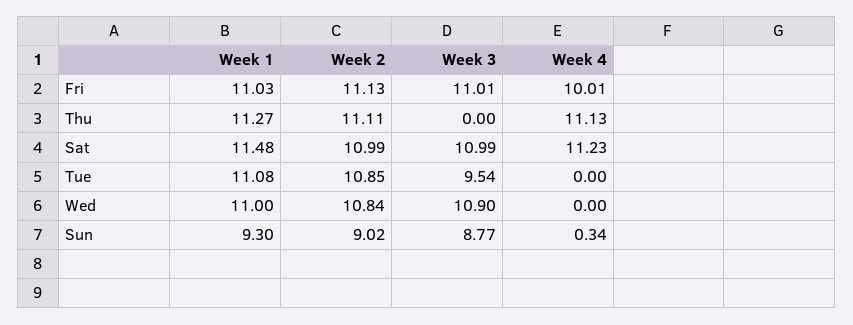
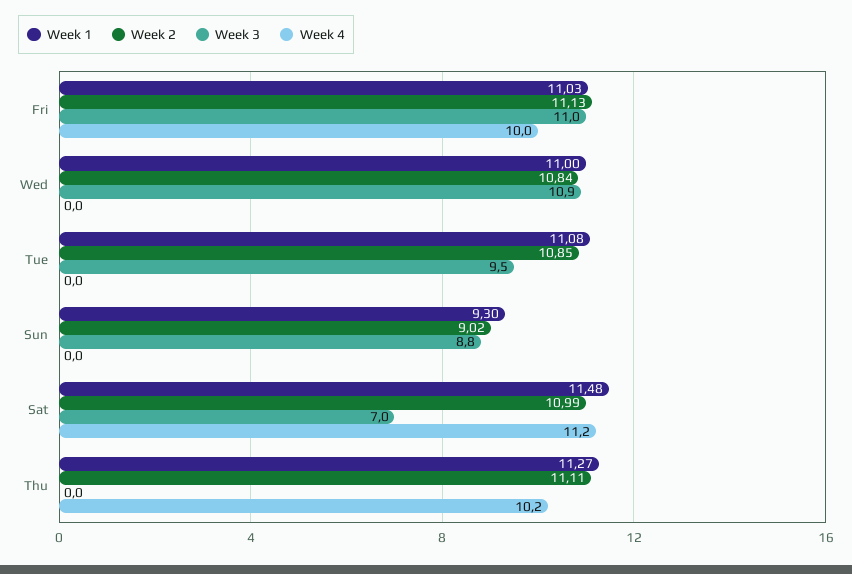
  {
    "Week 1": {
      "Fri": 11.03,
      "Thu": 11.27,
      "Sat": 11.48,
      "Tue": 11.08,
      "Wed": 11,
      "Sun": 9.3
    },
    "Week 2": {
      "Fri": 11.13,
      "Thu": 11.11,
      "Sat": 10.99,
      "Tue": 10.85,
      "Wed": 10.84,
      "Sun": 9.02
    },
    "Week 3": {
      "Fri": 11.01,
      "Thu": 0,
-     "Sat": 10.99,
+     "Sat": 7,
      "Tue": 9.54,
      "Wed": 10.9,
      "Sun": 8.77
    },
    "Week 4": {
      "Fri": 10.01,
-     "Thu": 11.13,
+     "Thu": 10.2,
      "Sat": 11.23,
      "Tue": 0,
      "Wed": 0,
-     "Sun": 0.34
+     "Sun": 0
    }
  }

